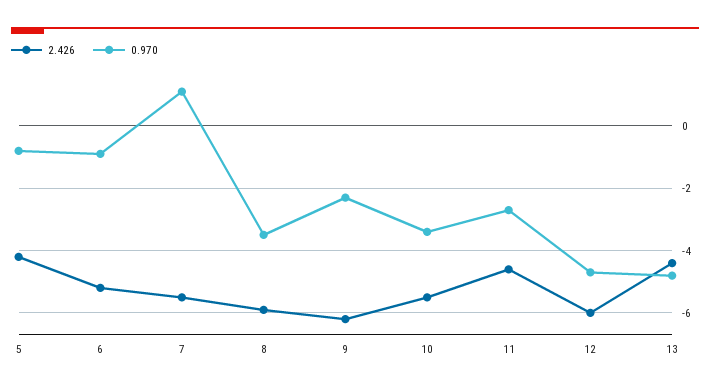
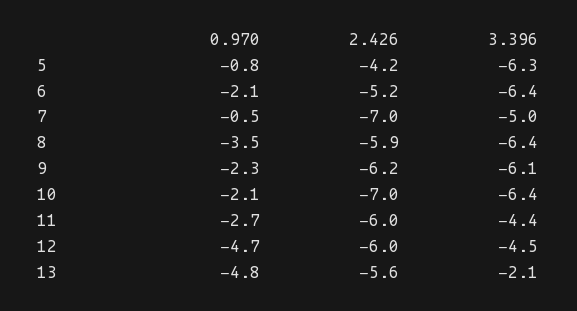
  {
    "2.426": {
      "5": -4.2,
      "6": -5.2,
-     "7": -5.5,
+     "7": -7,
      "8": -5.9,
      "9": -6.2,
-     "10": -5.5,
+     "10": -7,
-     "11": -4.5,
+     "11": -6,
      "12": -6,
-     "13": -4.5
+     "13": -5.6
    },
    "0.970": {
      "5": -0.8,
-     "6": -1,
+     "6": -2.1,
-     "7": 1,
+     "7": -0.5,
      "8": -3.5,
      "9": -2.3,
-     "10": -3.5,
+     "10": -2.1,
      "11": -2.7,
      "12": -4.7,
      "13": -4.8
-   }
+   },
+   "3.396": {
+     "5": -6.3,
+     "6": -6.4,
+     "7": -5,
+     "8": -6.4,
+     "9": -6.1,
+     "10": -6.4,
+     "11": -4.4,
+     "12": -4.5,
+     "13": -2.1
+   }
  }

